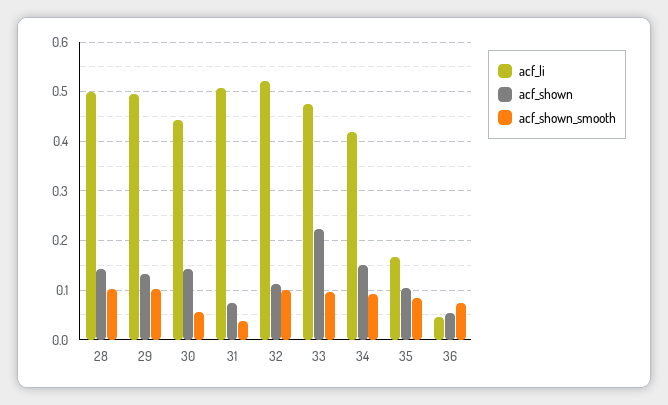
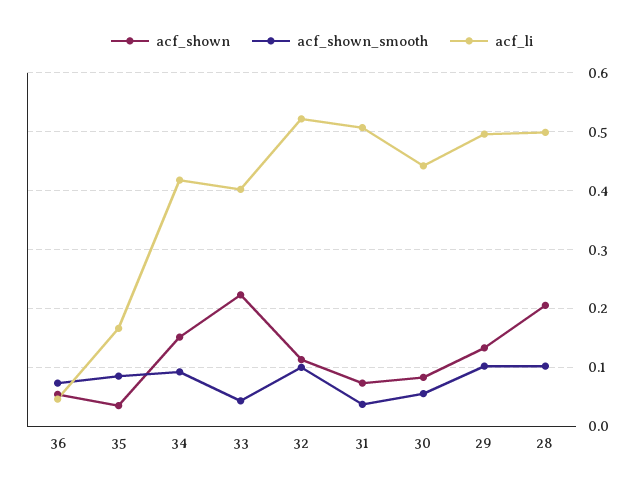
  {
    "acf_li": {
      "28": 0.5,
      "29": 0.5,
      "30": 0.44,
      "31": 0.5,
      "32": 0.52,
-     "33": 0.48,
+     "33": 0.4,
      "34": 0.42,
      "35": 0.16,
      "36": 0.04
    },
    "acf_shown": {
-     "28": 0.14,
+     "28": 0.2,
      "29": 0.14,
-     "30": 0.14,
+     "30": 0.08,
      "31": 0.08,
      "32": 0.12,
      "33": 0.22,
      "34": 0.16,
-     "35": 0.1,
+     "35": 0.04,
      "36": 0.06
    },
    "acf_shown_smooth": {
      "28": 0.1,
      "29": 0.1,
      "30": 0.06,
      "31": 0.04,
      "32": 0.1,
-     "33": 0.1,
+     "33": 0.04,
      "34": 0.1,
      "35": 0.08,
      "36": 0.08
    }
  }

